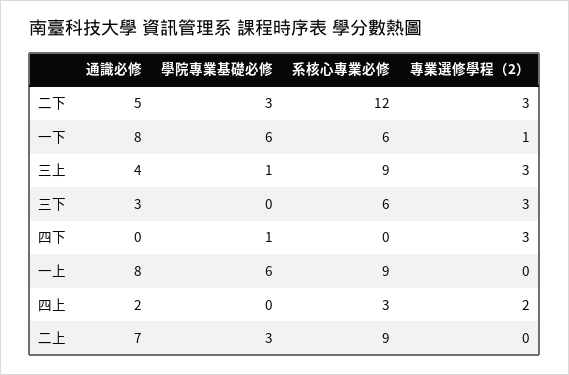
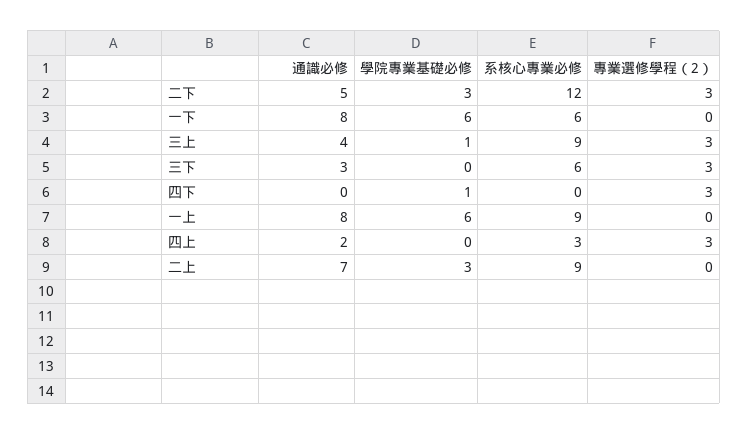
  {
    "通識必修": {
      "二下": 5,
      "一下": 8,
      "三上": 4,
      "三下": 3,
      "四下": 0,
      "一上": 8,
      "四上": 2,
      "二上": 7
    },
    "學院專業基礎必修": {
      "二下": 3,
      "一下": 6,
      "三上": 1,
      "三下": 0,
      "四下": 1,
      "一上": 6,
      "四上": 0,
      "二上": 3
    },
    "系核心專業必修": {
      "二下": 12,
      "一下": 6,
      "三上": 9,
      "三下": 6,
      "四下": 0,
      "一上": 9,
      "四上": 3,
      "二上": 9
    },
    "專業選修學程（2）": {
      "二下": 3,
-     "一下": 1,
+     "一下": 0,
      "三上": 3,
      "三下": 3,
      "四下": 3,
      "一上": 0,
-     "四上": 2,
+     "四上": 3,
      "二上": 0
    }
  }

